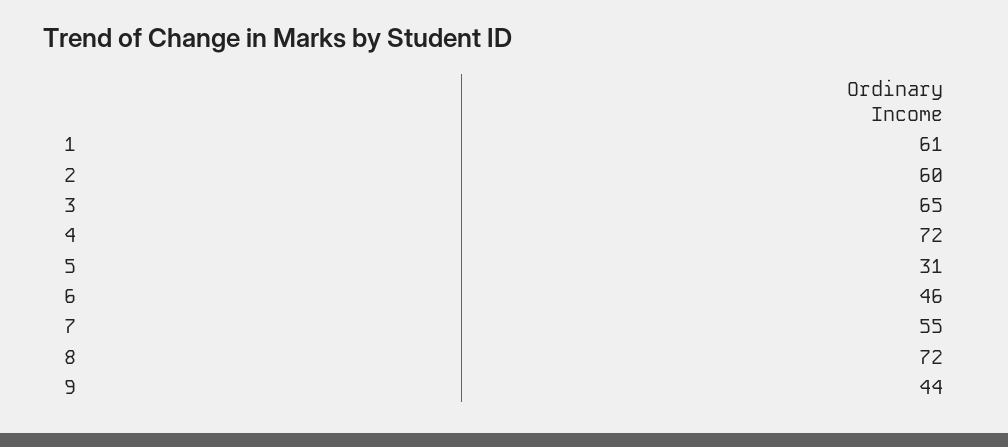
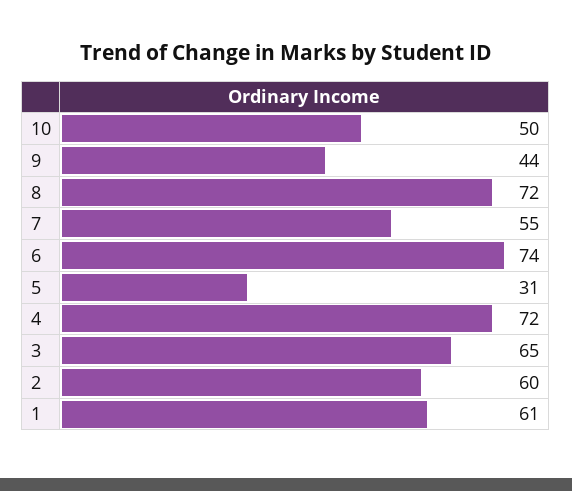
  {
    "1": 61,
    "2": 60,
    "3": 65,
    "4": 72,
    "5": 31,
-   "6": 46,
+   "6": 74,
    "7": 55,
    "8": 72,
-   "9": 44
+   "9": 44,
+   "10": 50
  }

